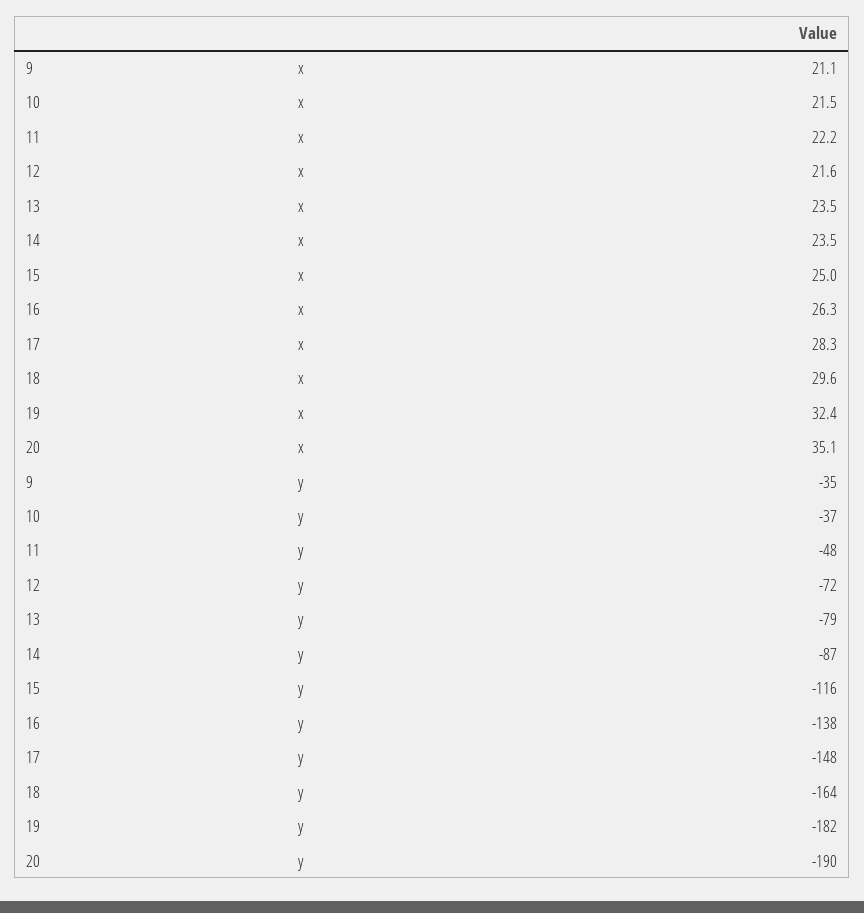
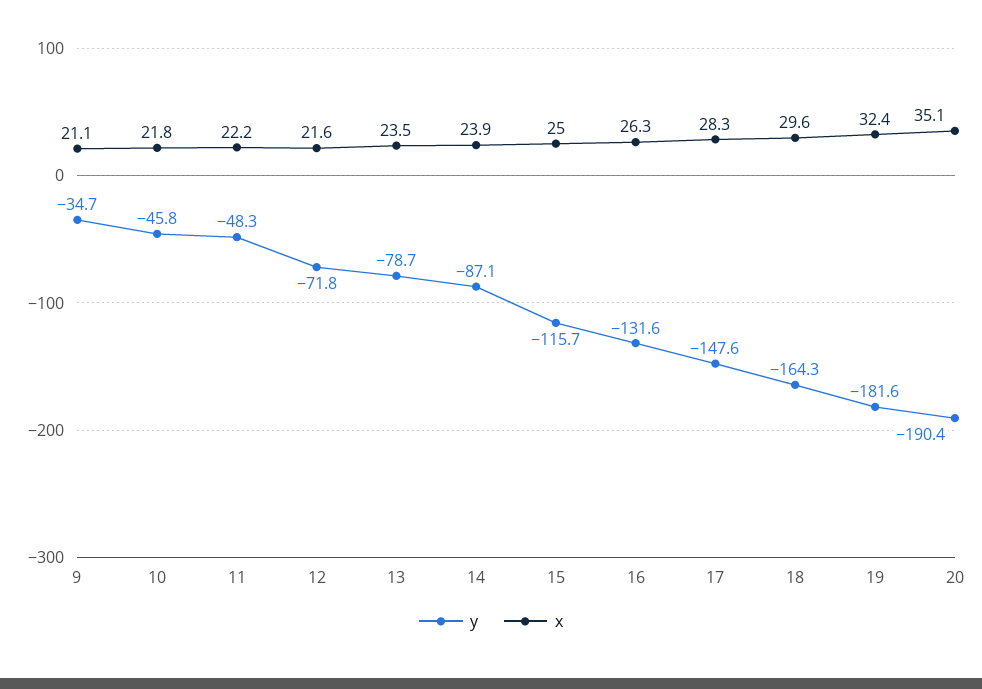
  {
    "x": {
      "9": 21.1,
-     "10": 21.5,
+     "10": 21.8,
      "11": 22.2,
      "12": 21.6,
      "13": 23.5,
-     "14": 23.5,
+     "14": 23.9,
      "15": 25,
      "16": 26.3,
      "17": 28.3,
      "18": 29.6,
      "19": 32.4,
      "20": 35.1
    },
    "y": {
      "9": -34.7,
-     "10": -37,
+     "10": -45.8,
      "11": -48.3,
      "12": -71.8,
      "13": -78.7,
      "14": -87.1,
      "15": -115.7,
-     "16": -138,
+     "16": -131.6,
      "17": -147.6,
      "18": -164.3,
      "19": -181.6,
      "20": -190.4
    }
  }

